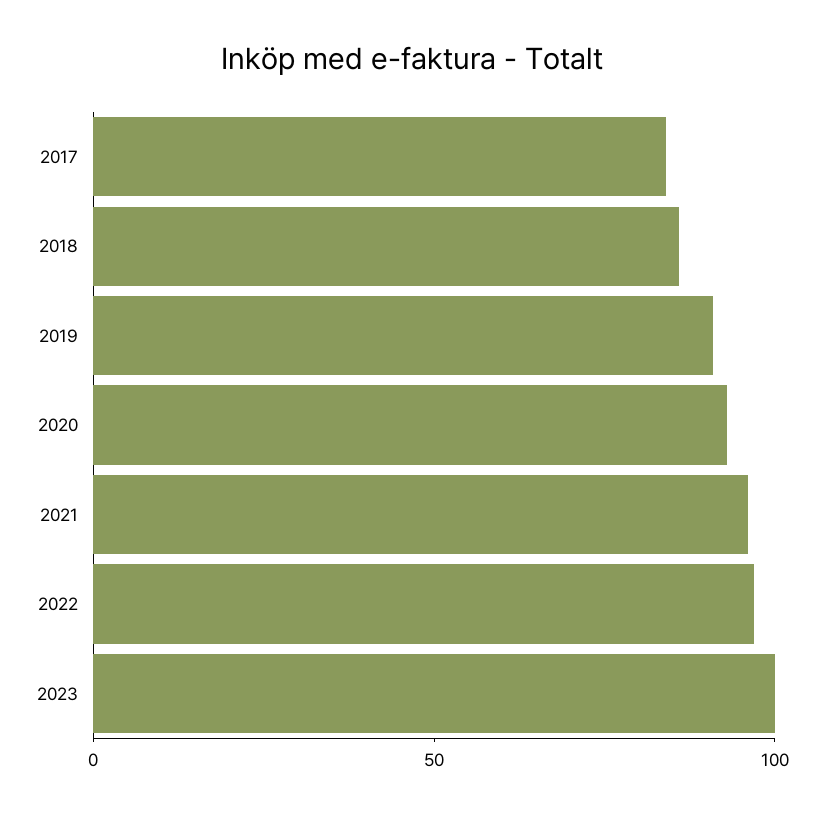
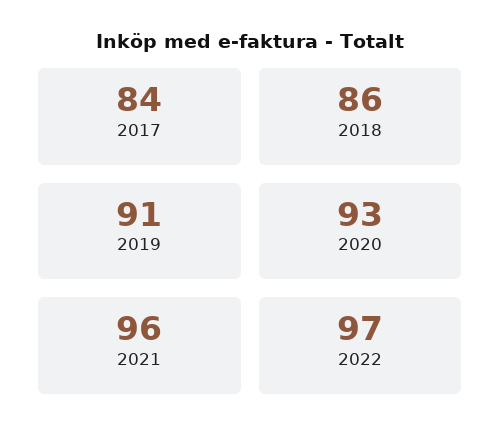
  {
    "2017": 84,
    "2018": 86,
    "2019": 91,
    "2020": 93,
    "2021": 96,
-   "2022": 97,
+   "2022": 97
-   "2023": 100
  }

